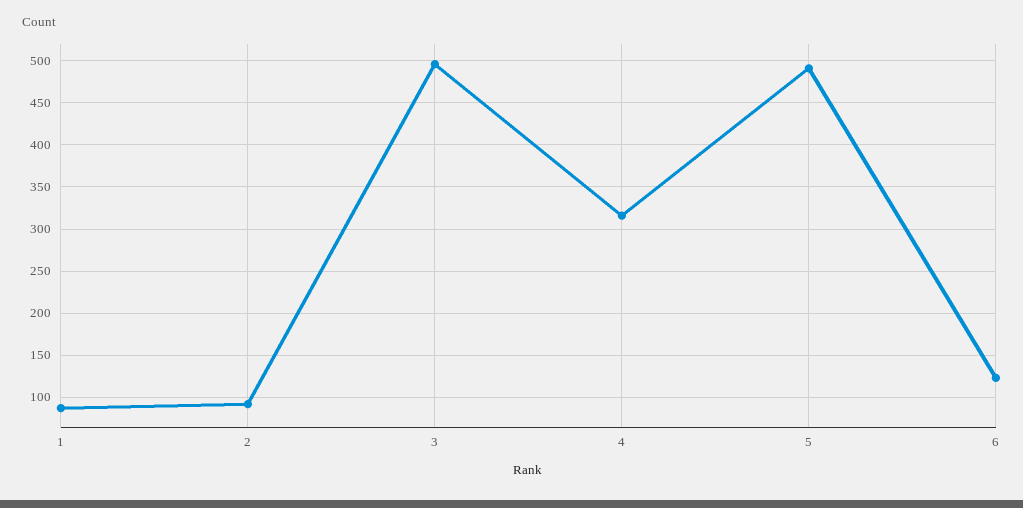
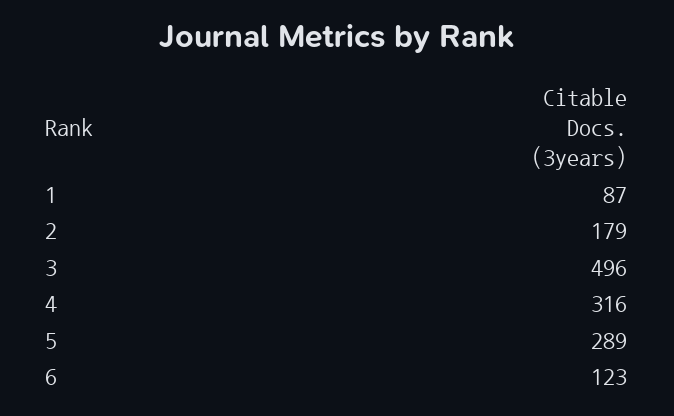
  {
    "1": 87,
-   "2": 90,
+   "2": 179,
    "3": 496,
    "4": 316,
-   "5": 490,
+   "5": 289,
    "6": 123
  }

